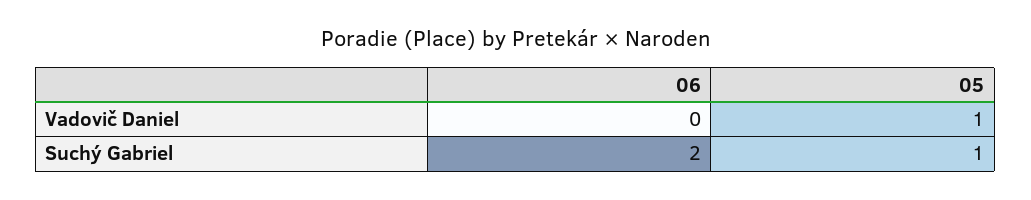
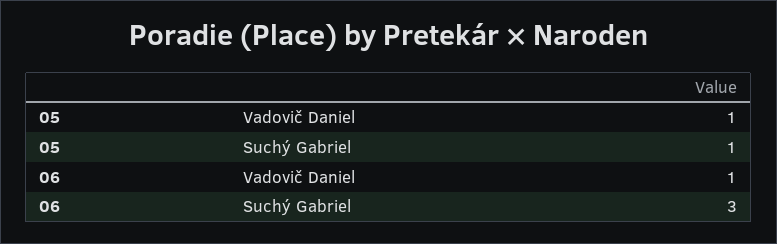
  {
    "06": {
-     "Vadovič Daniel": 0,
+     "Vadovič Daniel": 1,
-     "Suchý Gabriel": 2
+     "Suchý Gabriel": 3
    },
    "05": {
      "Vadovič Daniel": 1,
      "Suchý Gabriel": 1
    }
  }

